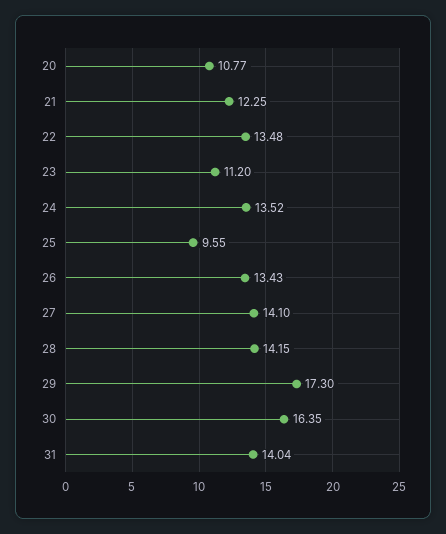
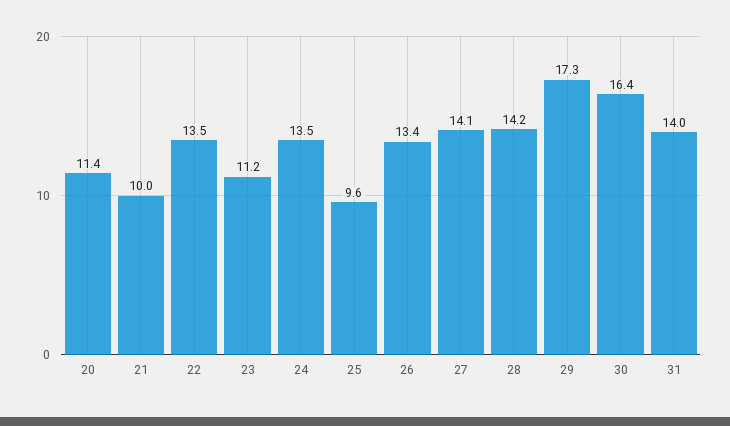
  {
-   "20": 10.77,
+   "20": 11.4,
-   "21": 12.25,
+   "21": 10,
    "22": 13.48,
    "23": 11.2,
    "24": 13.52,
    "25": 9.55,
    "26": 13.43,
    "27": 14.1,
    "28": 14.15,
    "29": 17.3,
    "30": 16.35,
    "31": 14.04
  }

